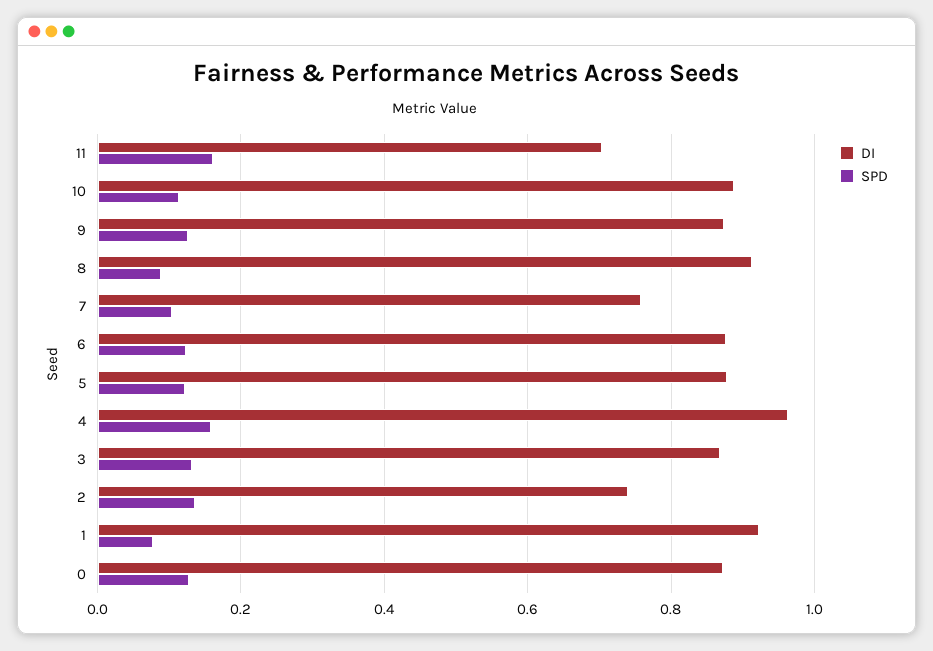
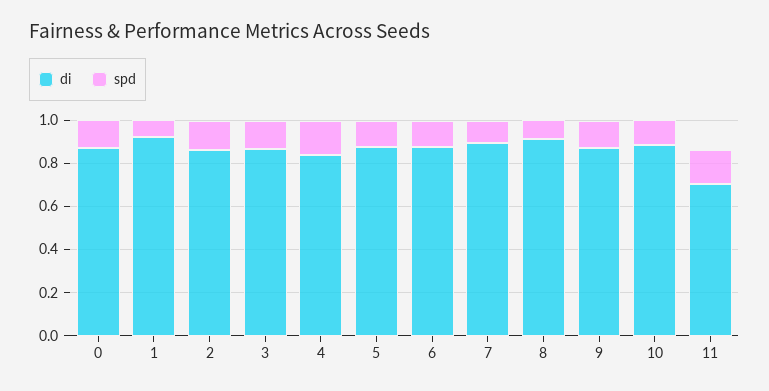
  {
    "DI": {
      "11": 0.7,
      "10": 0.88,
      "9": 0.88,
      "8": 0.92,
-     "7": 0.76,
+     "7": 0.9,
      "6": 0.88,
      "5": 0.88,
-     "4": 0.96,
+     "4": 0.85,
      "3": 0.86,
-     "2": 0.74,
+     "2": 0.85,
      "1": 0.92,
      "0": 0.88
    },
    "SPD": {
      "11": 0.16,
      "10": 0.12,
      "9": 0.12,
      "8": 0.08,
      "7": 0.1,
      "6": 0.12,
      "5": 0.12,
      "4": 0.16,
      "3": 0.14,
      "2": 0.14,
      "1": 0.08,
      "0": 0.12
    }
  }

